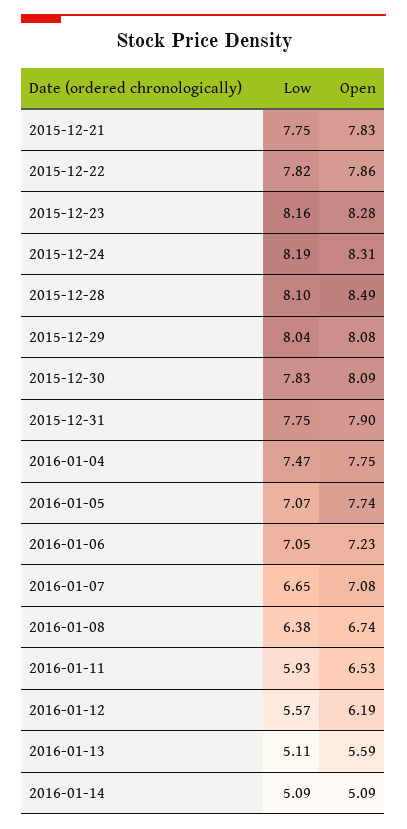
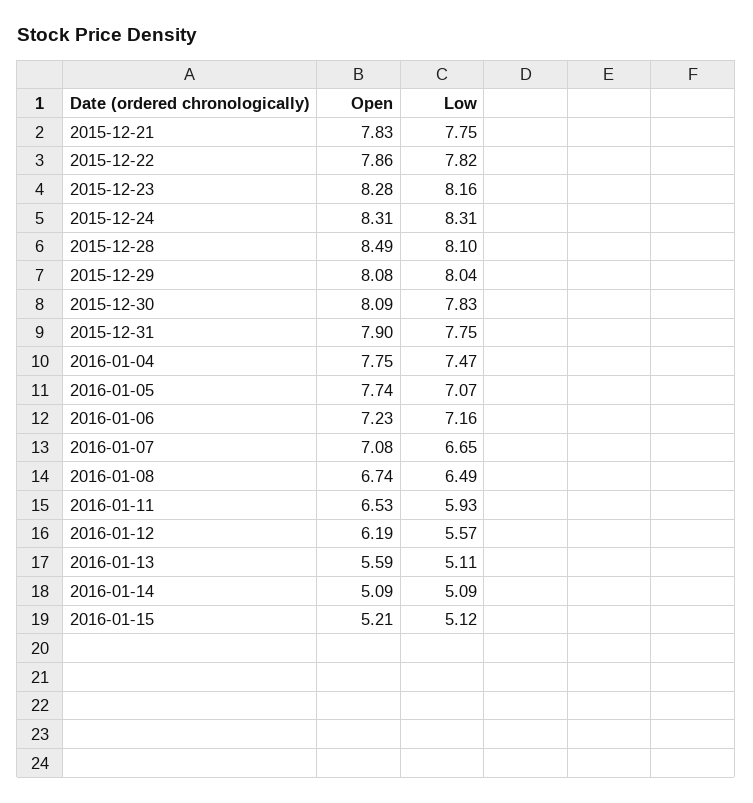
  {
    "Low": {
      "2015-12-21": 7.75,
      "2015-12-22": 7.82,
      "2015-12-23": 8.16,
-     "2015-12-24": 8.19,
+     "2015-12-24": 8.31,
      "2015-12-28": 8.1,
      "2015-12-29": 8.04,
      "2015-12-30": 7.83,
      "2015-12-31": 7.75,
      "2016-01-04": 7.47,
      "2016-01-05": 7.07,
-     "2016-01-06": 7.05,
+     "2016-01-06": 7.16,
      "2016-01-07": 6.65,
-     "2016-01-08": 6.38,
+     "2016-01-08": 6.49,
      "2016-01-11": 5.93,
      "2016-01-12": 5.57,
      "2016-01-13": 5.11,
-     "2016-01-14": 5.09
+     "2016-01-14": 5.09,
+     "2016-01-15": 5.12
    },
    "Open": {
      "2015-12-21": 7.83,
      "2015-12-22": 7.86,
      "2015-12-23": 8.28,
      "2015-12-24": 8.31,
      "2015-12-28": 8.49,
      "2015-12-29": 8.08,
      "2015-12-30": 8.09,
      "2015-12-31": 7.9,
      "2016-01-04": 7.75,
      "2016-01-05": 7.74,
      "2016-01-06": 7.23,
      "2016-01-07": 7.08,
      "2016-01-08": 6.74,
      "2016-01-11": 6.53,
      "2016-01-12": 6.19,
      "2016-01-13": 5.59,
-     "2016-01-14": 5.09
+     "2016-01-14": 5.09,
+     "2016-01-15": 5.21
    }
  }

